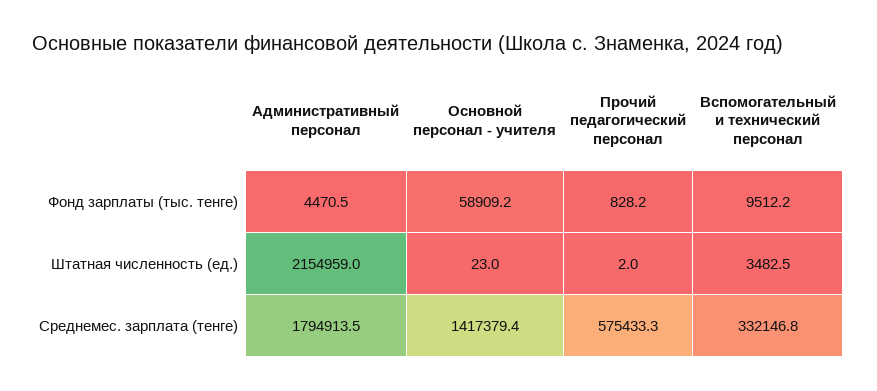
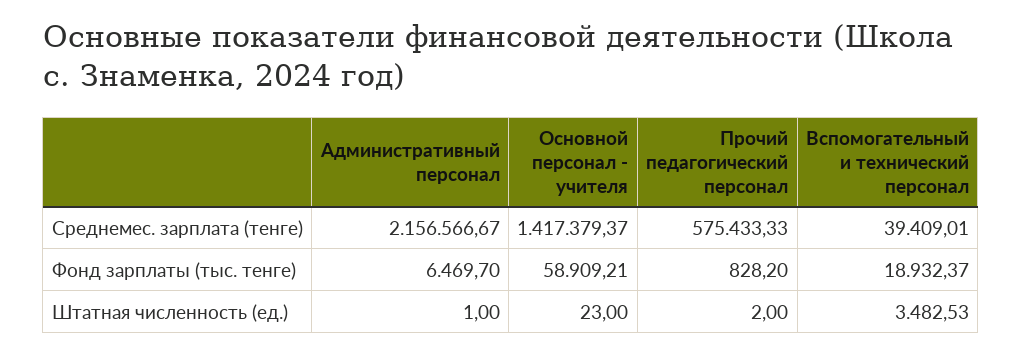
  {
    "Административный персонал": {
-     "Фонд зарплаты (тыс. тенге)": 4470.5,
+     "Фонд зарплаты (тыс. тенге)": 6469.7,
-     "Штатная численность (ед.)": 2154959,
+     "Штатная численность (ед.)": 1,
-     "Среднемес. зарплата (тенге)": 1794913.5
+     "Среднемес. зарплата (тенге)": 2156566.67
    },
    "Основной персонал - учителя": {
      "Фонд зарплаты (тыс. тенге)": 58909.21,
      "Штатная численность (ед.)": 23,
      "Среднемес. зарплата (тенге)": 1417379.37
    },
    "Прочий педагогический персонал": {
      "Фонд зарплаты (тыс. тенге)": 828.2,
      "Штатная численность (ед.)": 2,
      "Среднемес. зарплата (тенге)": 575433.33
    },
    "Вспомогательный и технический персонал": {
-     "Фонд зарплаты (тыс. тенге)": 9512.2,
+     "Фонд зарплаты (тыс. тенге)": 18932.37,
      "Штатная численность (ед.)": 3482.53,
-     "Среднемес. зарплата (тенге)": 332146.8
+     "Среднемес. зарплата (тенге)": 39409.01
    }
  }

